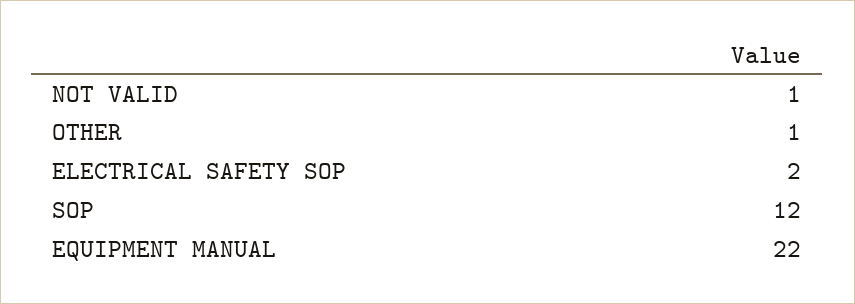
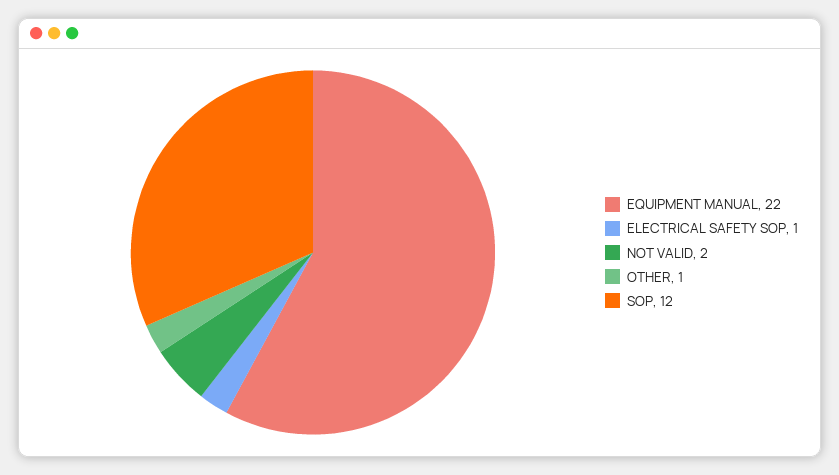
  {
-   "NOT VALID": 1,
+   "NOT VALID": 2,
    "OTHER": 1,
-   "ELECTRICAL SAFETY SOP": 2,
+   "ELECTRICAL SAFETY SOP": 1,
    "SOP": 12,
    "EQUIPMENT MANUAL": 22
  }

